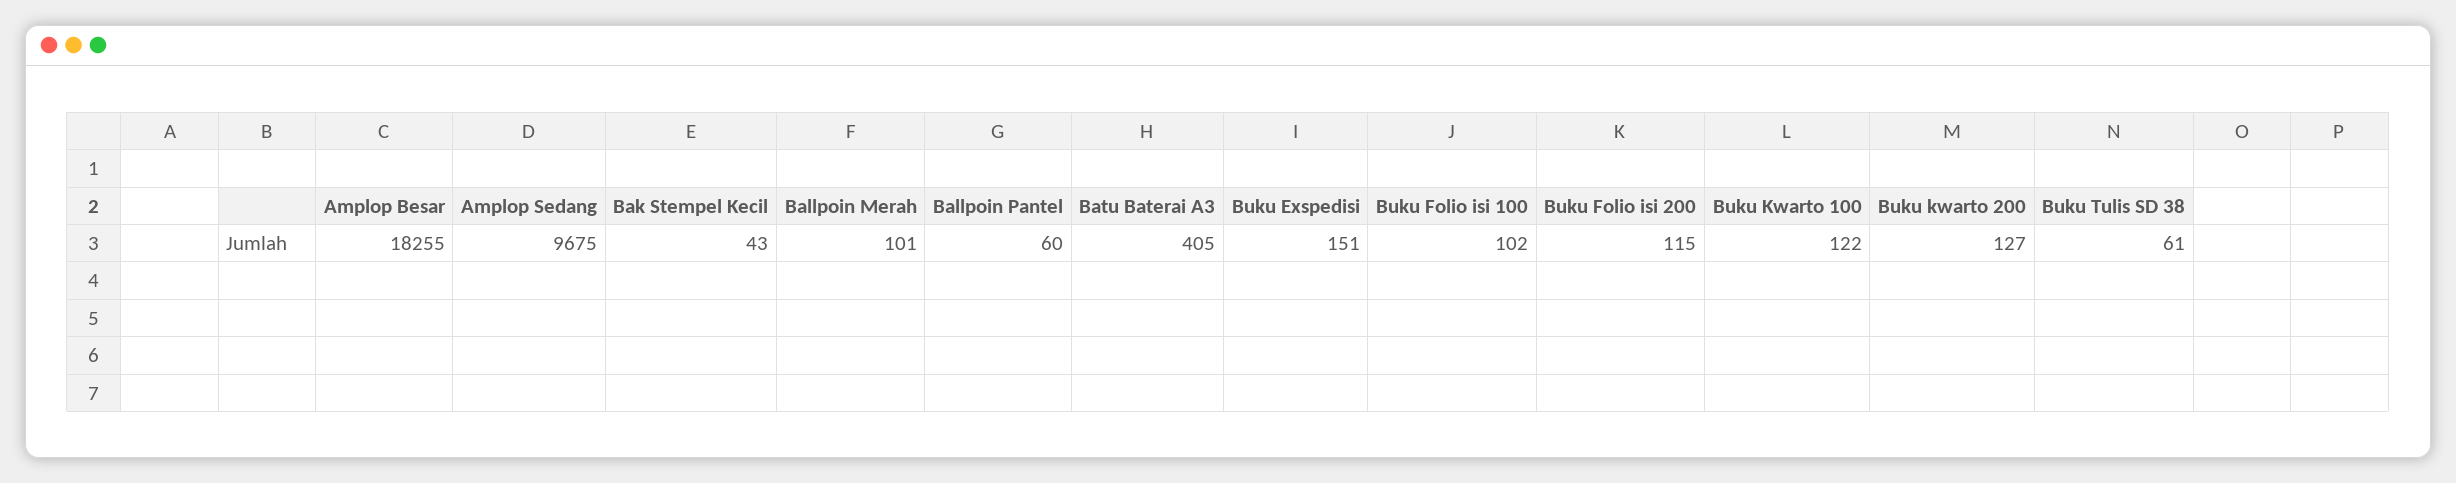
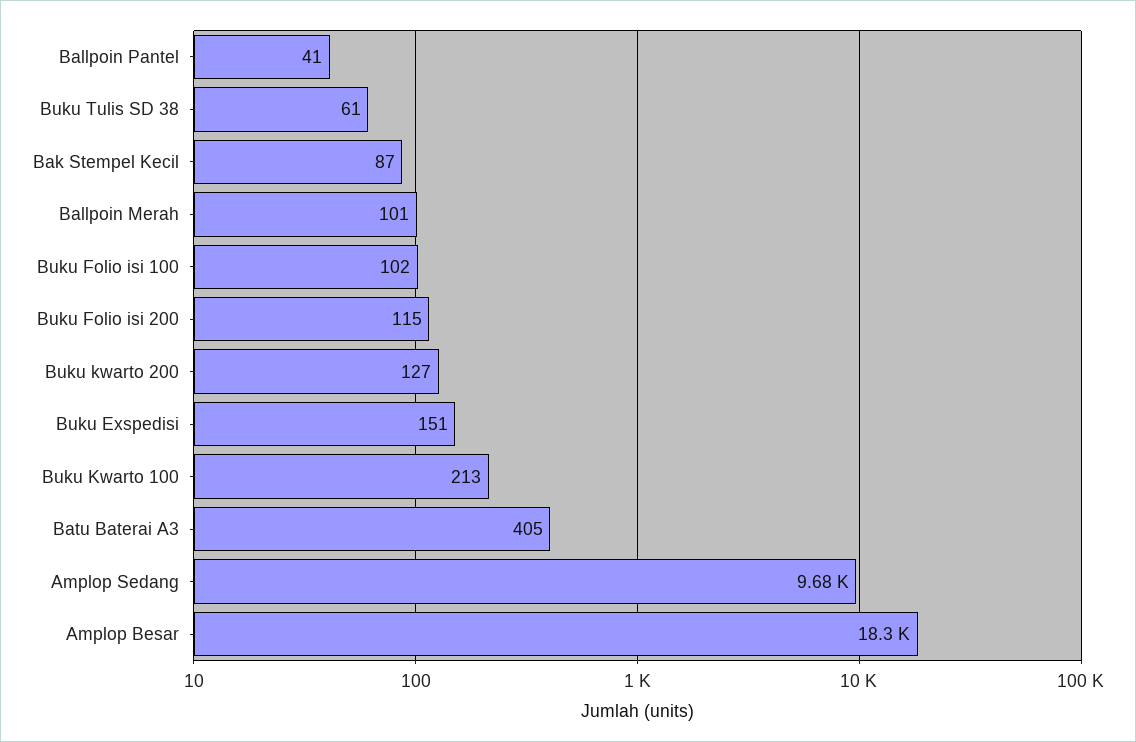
  {
    "Amplop Besar": 18255,
    "Amplop Sedang": 9675,
-   "Bak Stempel Kecil": 43,
+   "Bak Stempel Kecil": 87,
    "Ballpoin Merah": 101,
-   "Ballpoin Pantel": 60,
+   "Ballpoin Pantel": 41,
    "Batu Baterai A3": 405,
    "Buku Exspedisi": 151,
    "Buku Folio isi 100": 102,
    "Buku Folio isi 200": 115,
-   "Buku Kwarto 100": 122,
+   "Buku Kwarto 100": 213,
    "Buku kwarto 200": 127,
    "Buku Tulis SD 38": 61
  }

